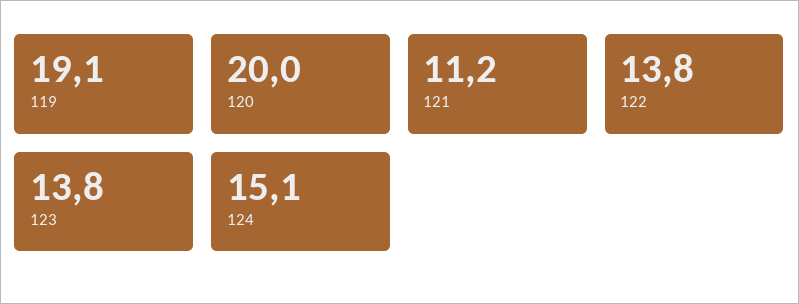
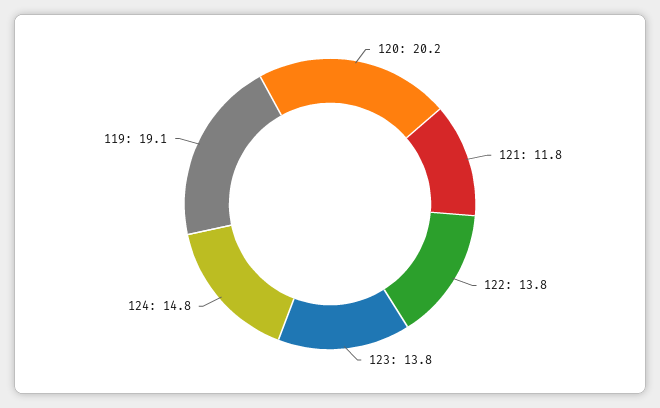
  {
    "119": 19.1,
-   "120": 20,
+   "120": 20.2,
-   "121": 11.2,
+   "121": 11.8,
    "122": 13.8,
    "123": 13.8,
-   "124": 15.1
+   "124": 14.8
  }

